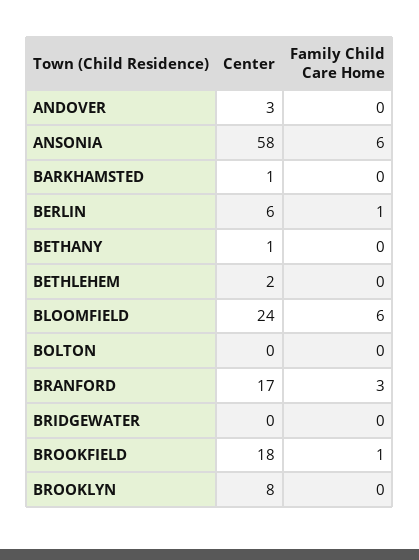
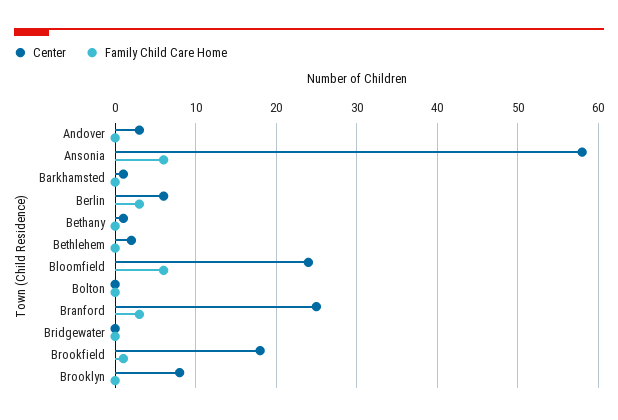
  {
    "Center": {
      "ANDOVER": 3,
      "ANSONIA": 58,
      "BARKHAMSTED": 1,
      "BERLIN": 6,
      "BETHANY": 1,
      "BETHLEHEM": 2,
      "BLOOMFIELD": 24,
      "BOLTON": 0,
-     "BRANFORD": 17,
+     "BRANFORD": 25,
      "BRIDGEWATER": 0,
      "BROOKFIELD": 18,
      "BROOKLYN": 8
    },
    "Family Child Care Home": {
      "ANDOVER": 0,
      "ANSONIA": 6,
      "BARKHAMSTED": 0,
-     "BERLIN": 1,
+     "BERLIN": 3,
      "BETHANY": 0,
      "BETHLEHEM": 0,
      "BLOOMFIELD": 6,
      "BOLTON": 0,
      "BRANFORD": 3,
      "BRIDGEWATER": 0,
      "BROOKFIELD": 1,
      "BROOKLYN": 0
    }
  }

